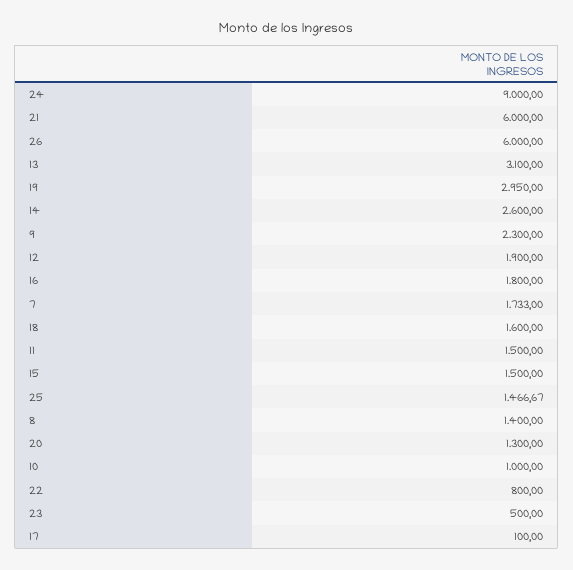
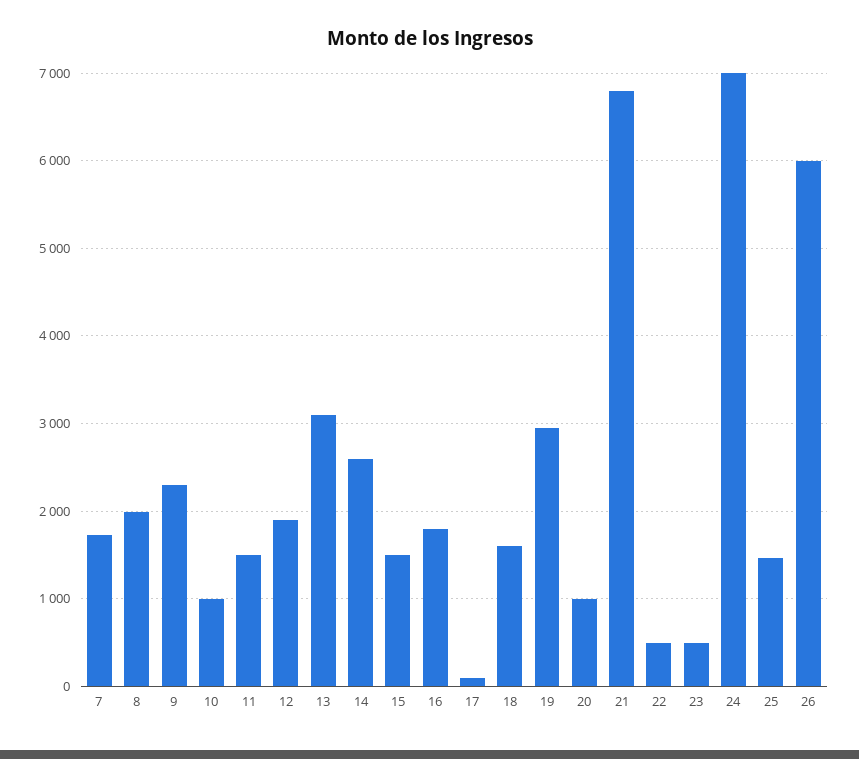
  {
-   "24": 9000,
+   "24": 7000,
-   "21": 6000,
+   "21": 6800,
    "26": 6000,
    "13": 3100,
    "19": 2950,
    "14": 2600,
    "9": 2300,
    "12": 1900,
    "16": 1800,
    "7": 1733,
    "18": 1600,
    "11": 1500,
    "15": 1500,
    "25": 1466.67,
-   "8": 1400,
+   "8": 2000,
-   "20": 1300,
+   "20": 1000,
    "10": 1000,
-   "22": 800,
+   "22": 500,
    "23": 500,
    "17": 100
  }

